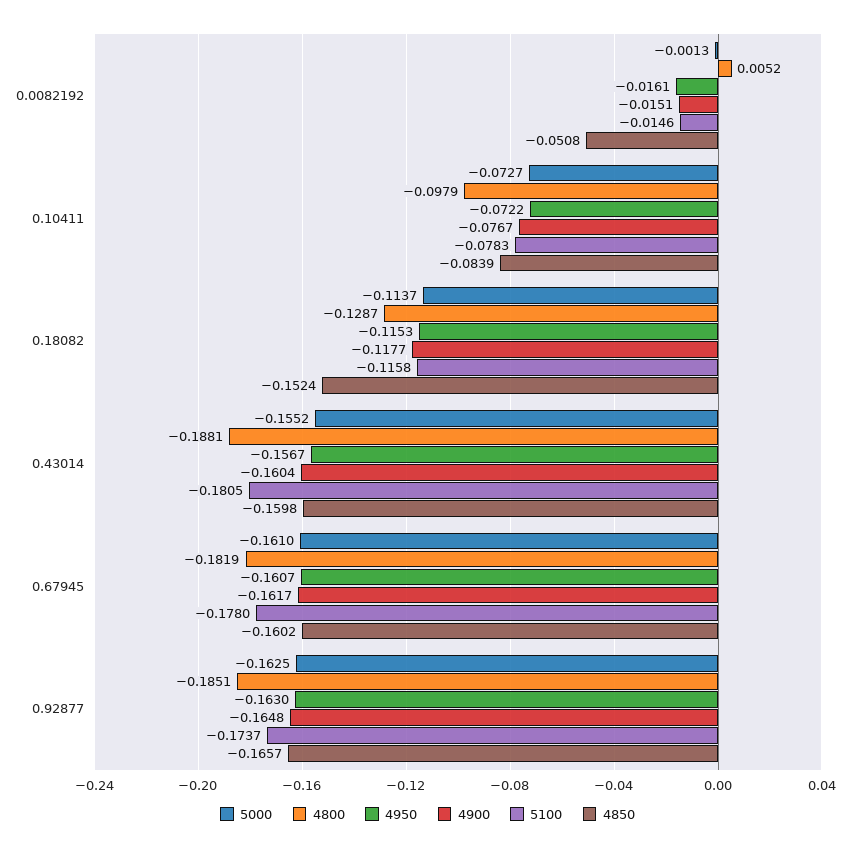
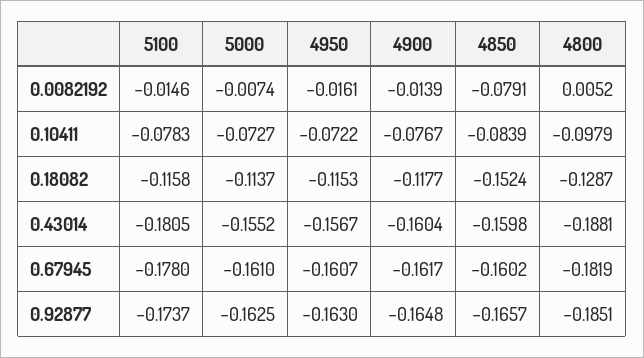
  {
    "5000": {
-     "0.0082192": -0.0013,
+     "0.0082192": -0.0074,
      "0.10411": -0.0727,
      "0.18082": -0.1137,
      "0.43014": -0.1552,
      "0.67945": -0.161,
      "0.92877": -0.1625
    },
    "4800": {
      "0.0082192": 0.0052,
      "0.10411": -0.0979,
      "0.18082": -0.1287,
      "0.43014": -0.1881,
      "0.67945": -0.1819,
      "0.92877": -0.1851
    },
    "4950": {
      "0.0082192": -0.0161,
      "0.10411": -0.0722,
      "0.18082": -0.1153,
      "0.43014": -0.1567,
      "0.67945": -0.1607,
      "0.92877": -0.163
    },
    "4900": {
-     "0.0082192": -0.0151,
+     "0.0082192": -0.0139,
      "0.10411": -0.0767,
      "0.18082": -0.1177,
      "0.43014": -0.1604,
      "0.67945": -0.1617,
      "0.92877": -0.1648
    },
    "5100": {
      "0.0082192": -0.0146,
      "0.10411": -0.0783,
      "0.18082": -0.1158,
      "0.43014": -0.1805,
      "0.67945": -0.178,
      "0.92877": -0.1737
    },
    "4850": {
-     "0.0082192": -0.0508,
+     "0.0082192": -0.0791,
      "0.10411": -0.0839,
      "0.18082": -0.1524,
      "0.43014": -0.1598,
      "0.67945": -0.1602,
      "0.92877": -0.1657
    }
  }

